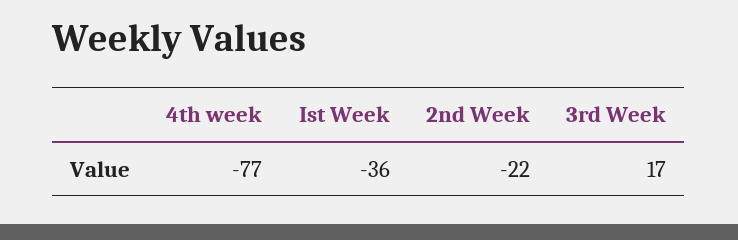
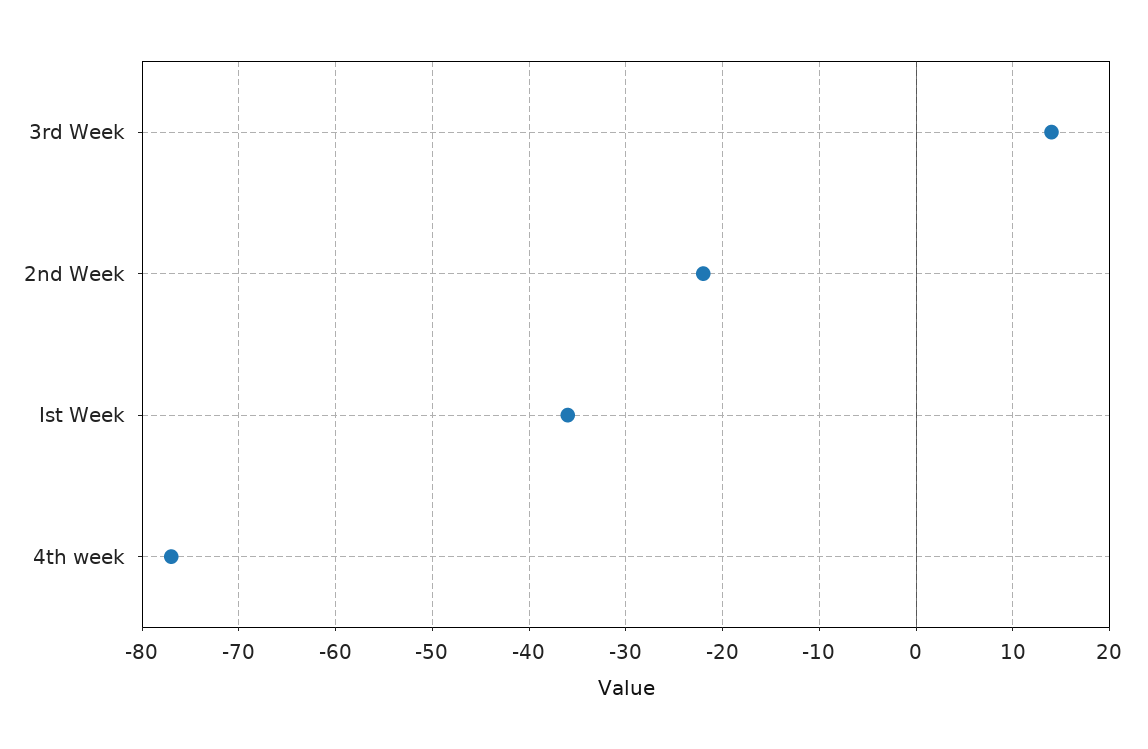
  {
    "4th week": -77,
    "Ist Week": -36,
    "2nd Week": -22,
-   "3rd Week": 17
+   "3rd Week": 14
  }

